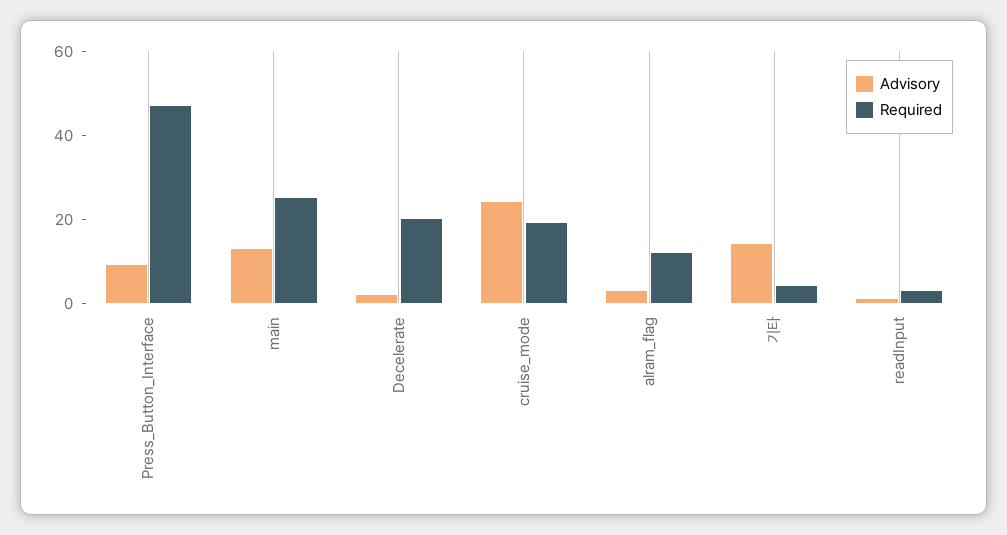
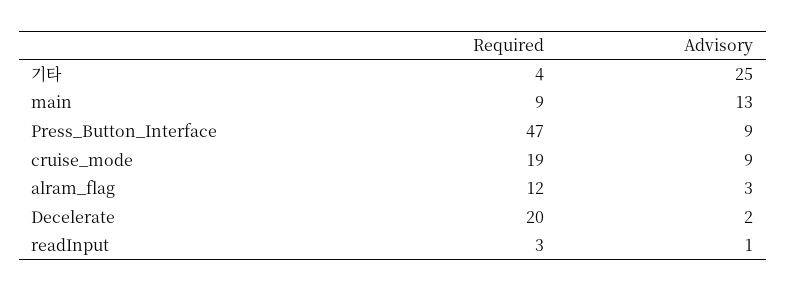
  {
    "Advisory": {
      "Press_Button_Interface": 9,
      "main": 13,
      "Decelerate": 2,
-     "cruise_mode": 25,
+     "cruise_mode": 9,
      "alram_flag": 3,
-     "기타": 15,
+     "기타": 25,
      "readInput": 1
    },
    "Required": {
      "Press_Button_Interface": 47,
-     "main": 25,
+     "main": 9,
      "Decelerate": 20,
      "cruise_mode": 19,
      "alram_flag": 12,
      "기타": 4,
      "readInput": 3
    }
  }

